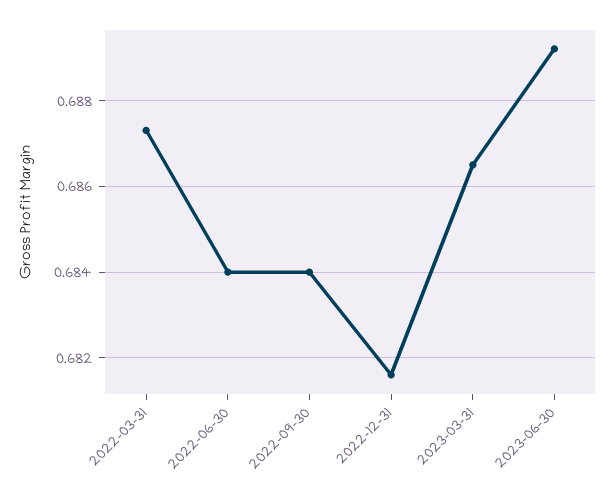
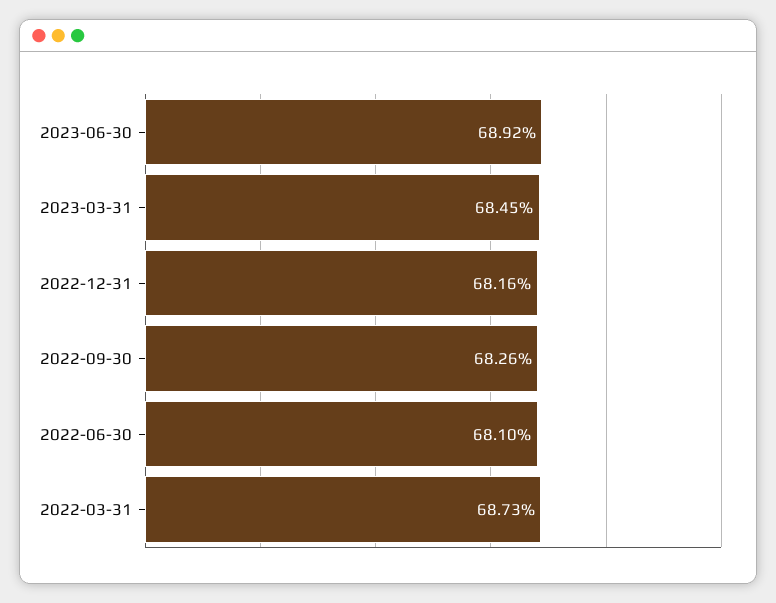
  {
    "2022-03-31": 0.6873,
-   "2022-06-30": 0.684,
+   "2022-06-30": 0.681,
-   "2022-09-30": 0.684,
+   "2022-09-30": 0.6826,
    "2022-12-31": 0.6816,
-   "2023-03-31": 0.6865,
+   "2023-03-31": 0.6845,
    "2023-06-30": 0.6892
  }

